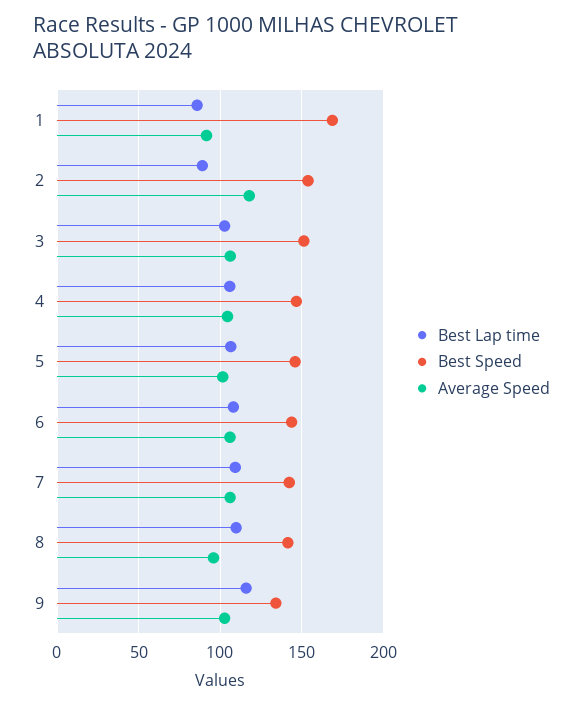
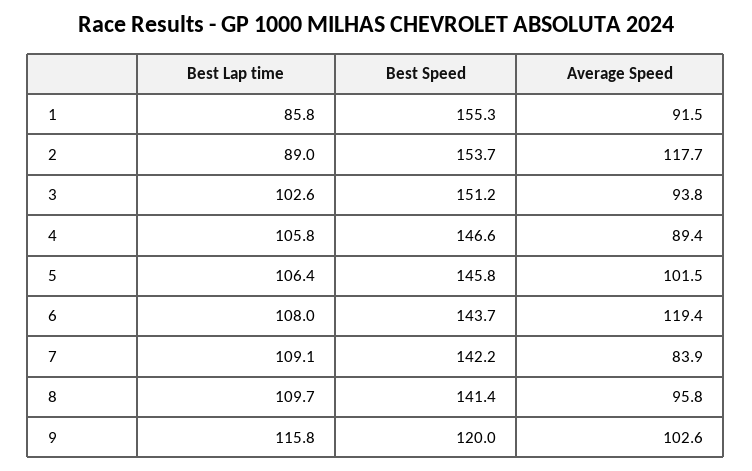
  {
    "Best Lap time": {
      "1": 85.8,
      "2": 89,
      "3": 102.6,
      "4": 105.8,
      "5": 106.4,
      "6": 108,
      "7": 109.1,
      "8": 109.7,
      "9": 115.8
    },
    "Best Speed": {
-     "1": 170,
+     "1": 155.3,
      "2": 153.7,
      "3": 151.2,
      "4": 146.6,
      "5": 145.8,
      "6": 143.7,
      "7": 142.2,
      "8": 141.4,
-     "9": 135
+     "9": 120
    },
    "Average Speed": {
      "1": 91.5,
      "2": 117.7,
-     "3": 105,
+     "3": 93.8,
-     "4": 105,
+     "4": 89.4,
      "5": 101.5,
-     "6": 105,
+     "6": 119.4,
-     "7": 105,
+     "7": 83.9,
      "8": 95.8,
      "9": 102.6
    }
  }

